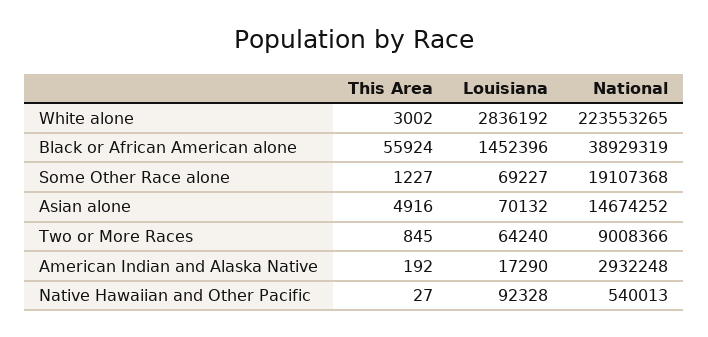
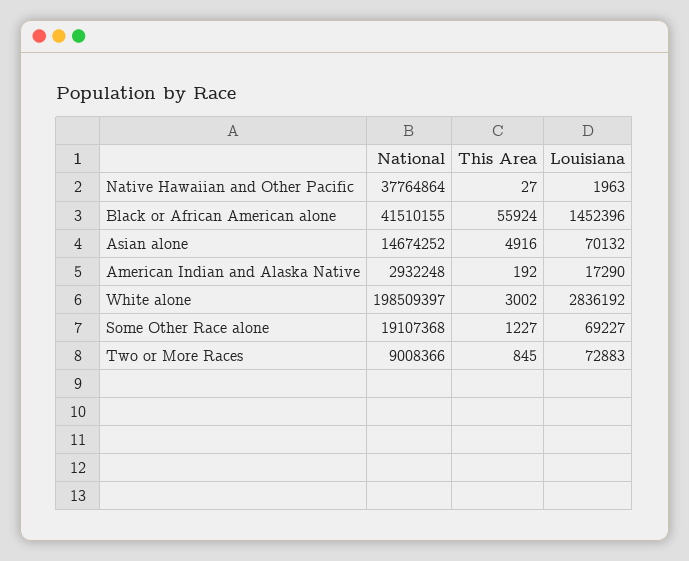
  {
    "This Area": {
      "White alone": 3002,
      "Black or African American alone": 55924,
      "Some Other Race alone": 1227,
      "Asian alone": 4916,
      "Two or More Races": 845,
      "American Indian and Alaska Native": 192,
      "Native Hawaiian and Other Pacific": 27
    },
    "Louisiana": {
      "White alone": 2836192,
      "Black or African American alone": 1452396,
      "Some Other Race alone": 69227,
      "Asian alone": 70132,
-     "Two or More Races": 64240,
+     "Two or More Races": 72883,
      "American Indian and Alaska Native": 17290,
-     "Native Hawaiian and Other Pacific": 92328
+     "Native Hawaiian and Other Pacific": 1963
    },
    "National": {
-     "White alone": 223553265,
+     "White alone": 198509397,
-     "Black or African American alone": 38929319,
+     "Black or African American alone": 41510155,
      "Some Other Race alone": 19107368,
      "Asian alone": 14674252,
      "Two or More Races": 9008366,
      "American Indian and Alaska Native": 2932248,
-     "Native Hawaiian and Other Pacific": 540013
+     "Native Hawaiian and Other Pacific": 37764864
    }
  }

